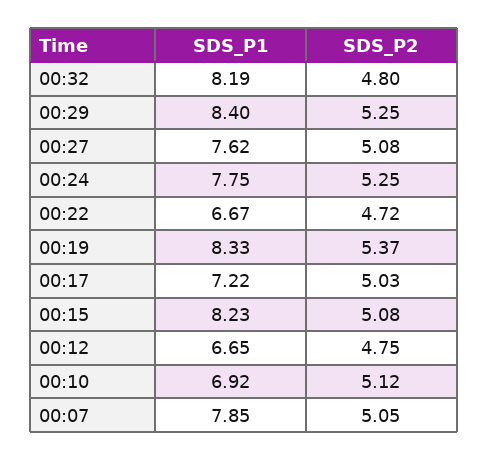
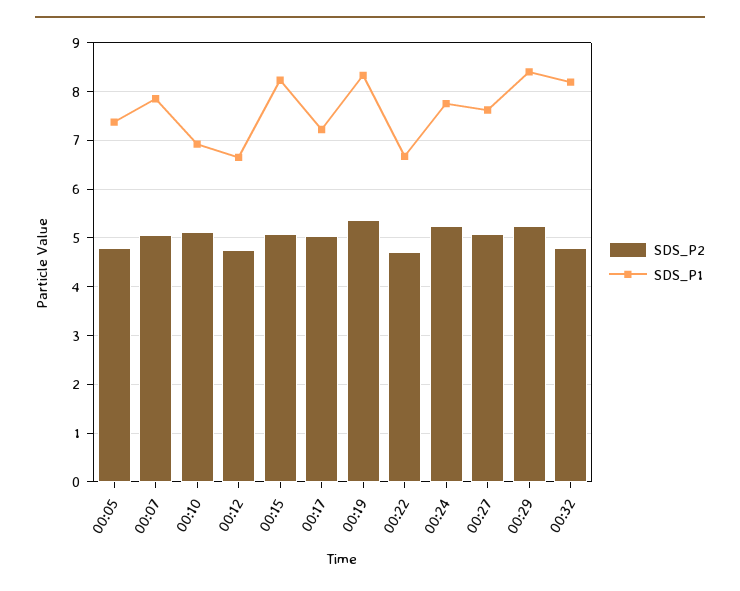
  {
    "SDS_P1": {
      "00:32": 8.19,
      "00:29": 8.4,
      "00:27": 7.62,
      "00:24": 7.75,
      "00:22": 6.67,
      "00:19": 8.33,
      "00:17": 7.22,
      "00:15": 8.23,
      "00:12": 6.65,
      "00:10": 6.92,
-     "00:07": 7.85
+     "00:07": 7.85,
+     "00:05": 7.4
    },
    "SDS_P2": {
      "00:32": 4.8,
      "00:29": 5.25,
      "00:27": 5.08,
      "00:24": 5.25,
      "00:22": 4.72,
      "00:19": 5.37,
      "00:17": 5.03,
      "00:15": 5.08,
      "00:12": 4.75,
      "00:10": 5.12,
-     "00:07": 5.05
+     "00:07": 5.05,
+     "00:05": 4.8
    }
  }

